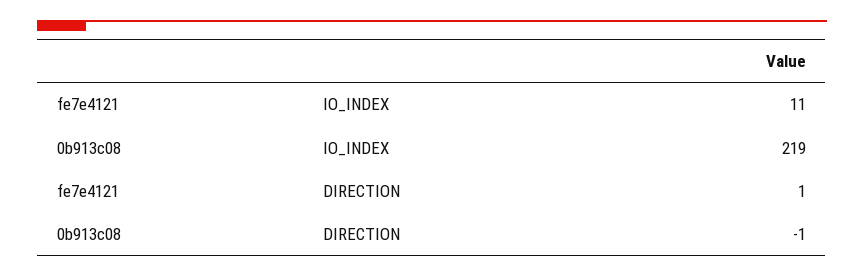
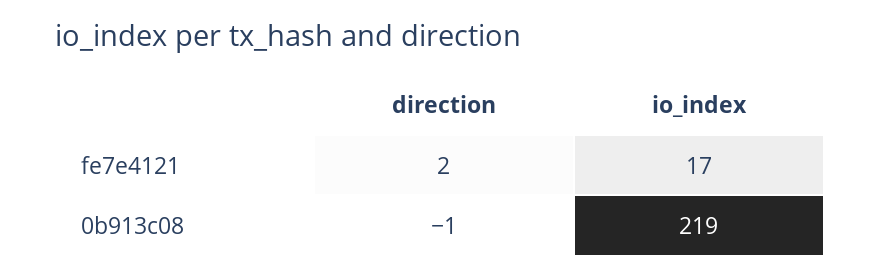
  {
    "fe7e4121": {
-     "IO_INDEX": 11,
+     "IO_INDEX": 17,
-     "DIRECTION": 1
+     "DIRECTION": 2
    },
    "0b913c08": {
      "IO_INDEX": 219,
      "DIRECTION": -1
    }
  }

